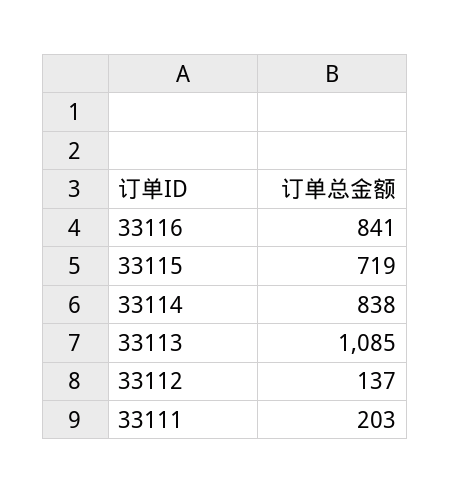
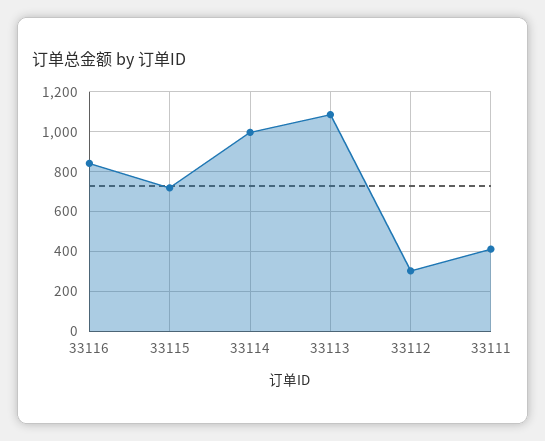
  {
    "33116": 841,
    "33115": 719,
-   "33114": 838,
+   "33114": 1000,
    "33113": 1085,
-   "33112": 137,
+   "33112": 300,
-   "33111": 203
+   "33111": 400
  }

